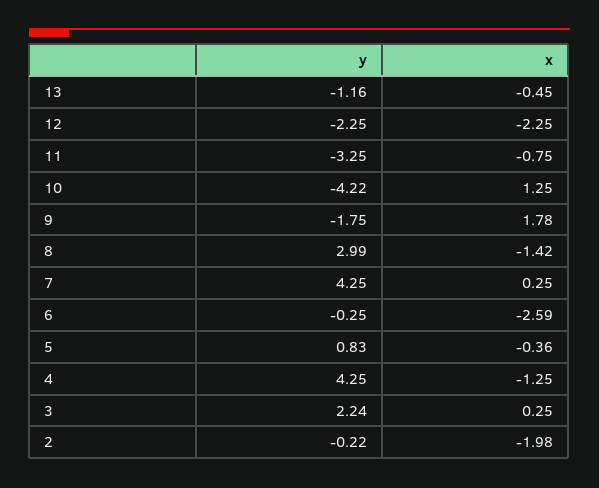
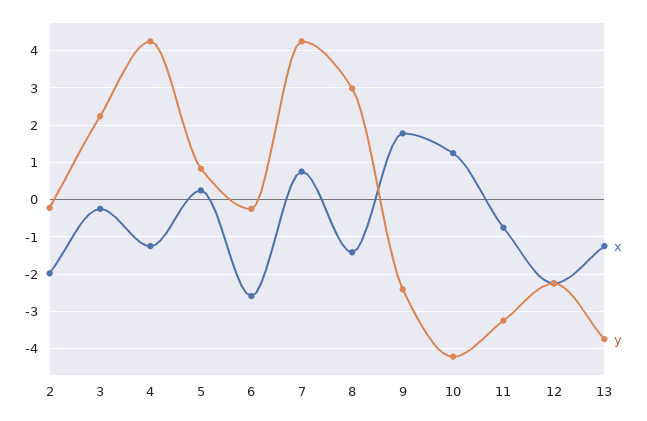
  {
    "y": {
-     "13": -1.16,
+     "13": -3.8,
      "12": -2.25,
      "11": -3.25,
      "10": -4.22,
-     "9": -1.75,
+     "9": -2.4,
      "8": 2.99,
      "7": 4.25,
      "6": -0.25,
      "5": 0.83,
      "4": 4.25,
      "3": 2.24,
      "2": -0.22
    },
    "x": {
-     "13": -0.45,
+     "13": -1.2,
      "12": -2.25,
      "11": -0.75,
      "10": 1.25,
      "9": 1.78,
      "8": -1.42,
-     "7": 0.25,
+     "7": 0.8,
      "6": -2.59,
-     "5": -0.36,
+     "5": 0.2,
      "4": -1.25,
-     "3": 0.25,
+     "3": -0.2,
      "2": -1.98
    }
  }

